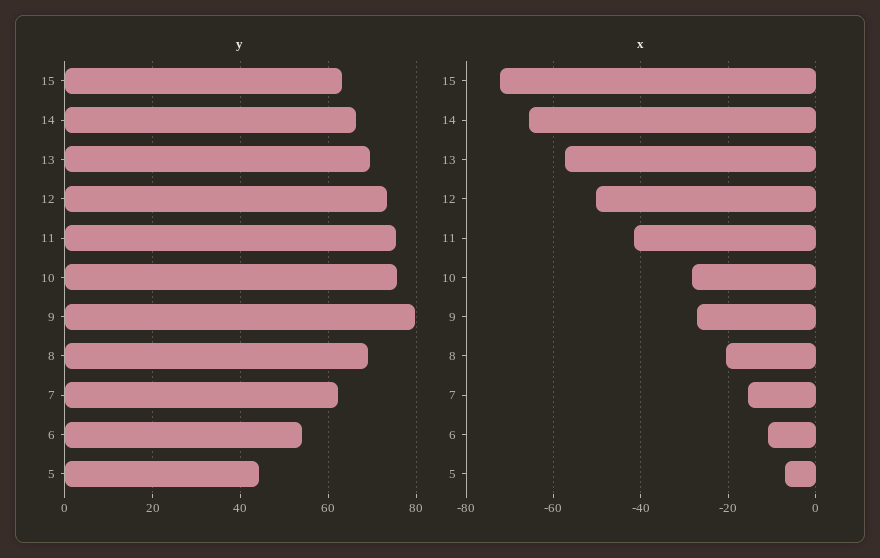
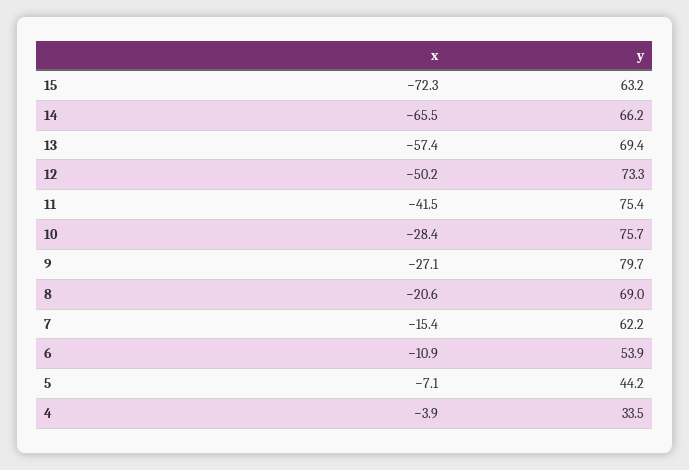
  {
    "y": {
      "15": 63.2,
      "14": 66.2,
      "13": 69.4,
      "12": 73.3,
      "11": 75.4,
      "10": 75.7,
      "9": 79.7,
      "8": 69,
      "7": 62.2,
      "6": 53.9,
-     "5": 44.2
+     "5": 44.2,
+     "4": 33.5
    },
    "x": {
      "15": -72.3,
      "14": -65.5,
      "13": -57.4,
      "12": -50.2,
      "11": -41.5,
      "10": -28.4,
      "9": -27.1,
      "8": -20.6,
      "7": -15.4,
      "6": -10.9,
-     "5": -7.1
+     "5": -7.1,
+     "4": -3.9
    }
  }

